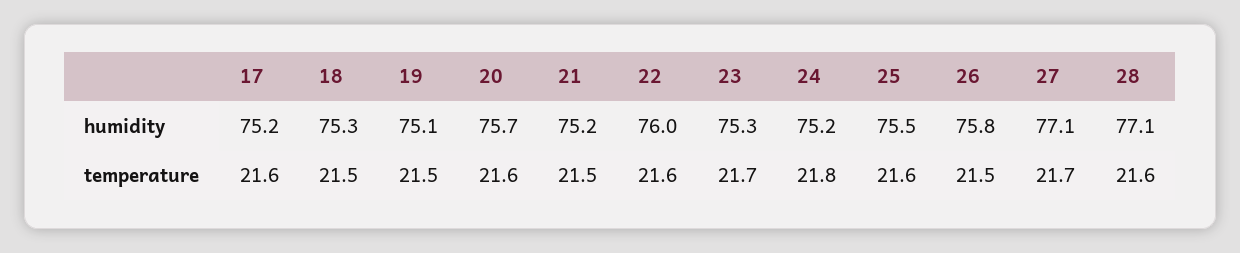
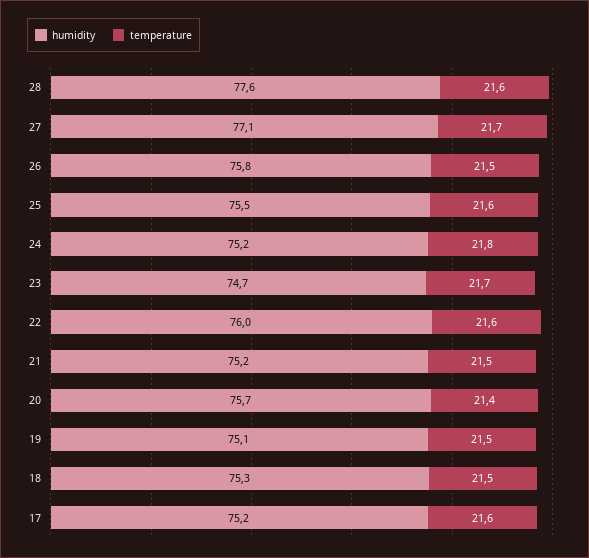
  {
    "humidity": {
      "17": 75.2,
      "18": 75.3,
      "19": 75.1,
      "20": 75.7,
      "21": 75.2,
      "22": 76,
-     "23": 75.3,
+     "23": 74.7,
      "24": 75.2,
      "25": 75.5,
      "26": 75.8,
      "27": 77.1,
-     "28": 77.1
+     "28": 77.6
    },
    "temperature": {
      "17": 21.6,
      "18": 21.5,
      "19": 21.5,
-     "20": 21.6,
+     "20": 21.4,
      "21": 21.5,
      "22": 21.6,
      "23": 21.7,
      "24": 21.8,
      "25": 21.6,
      "26": 21.5,
      "27": 21.7,
      "28": 21.6
    }
  }

